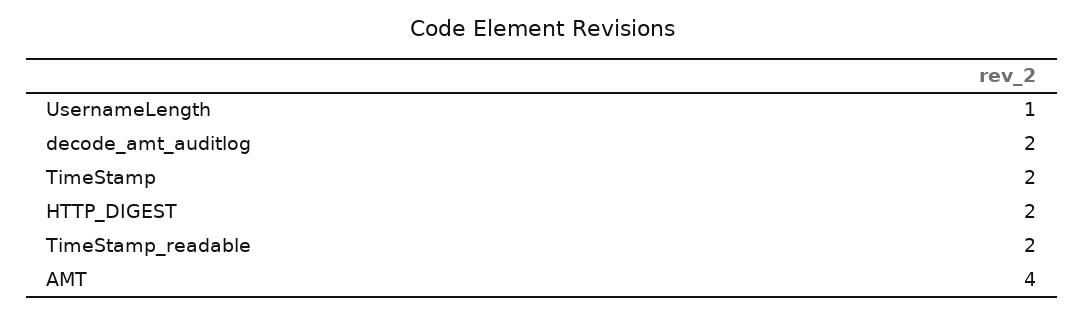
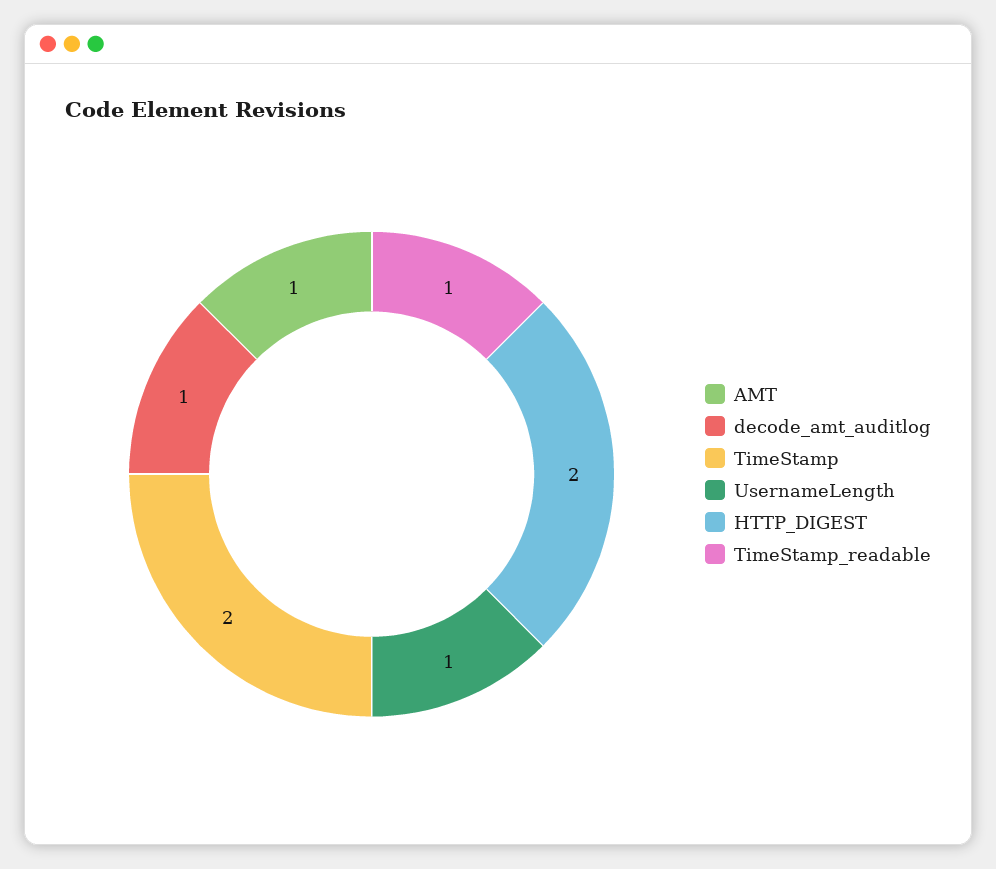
  {
    "UsernameLength": 1,
-   "decode_amt_auditlog": 2,
+   "decode_amt_auditlog": 1,
    "TimeStamp": 2,
    "HTTP_DIGEST": 2,
-   "TimeStamp_readable": 2,
+   "TimeStamp_readable": 1,
-   "AMT": 4
+   "AMT": 1
  }

